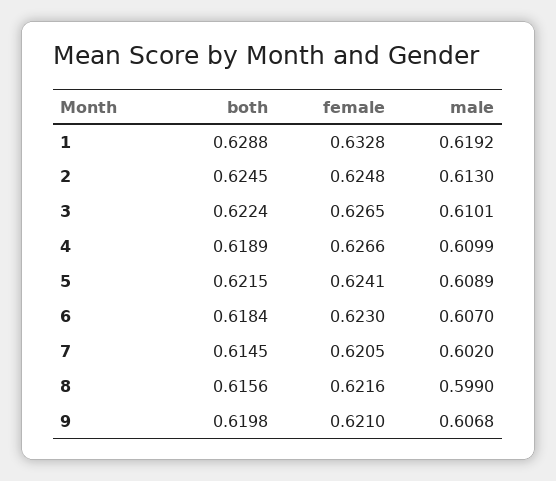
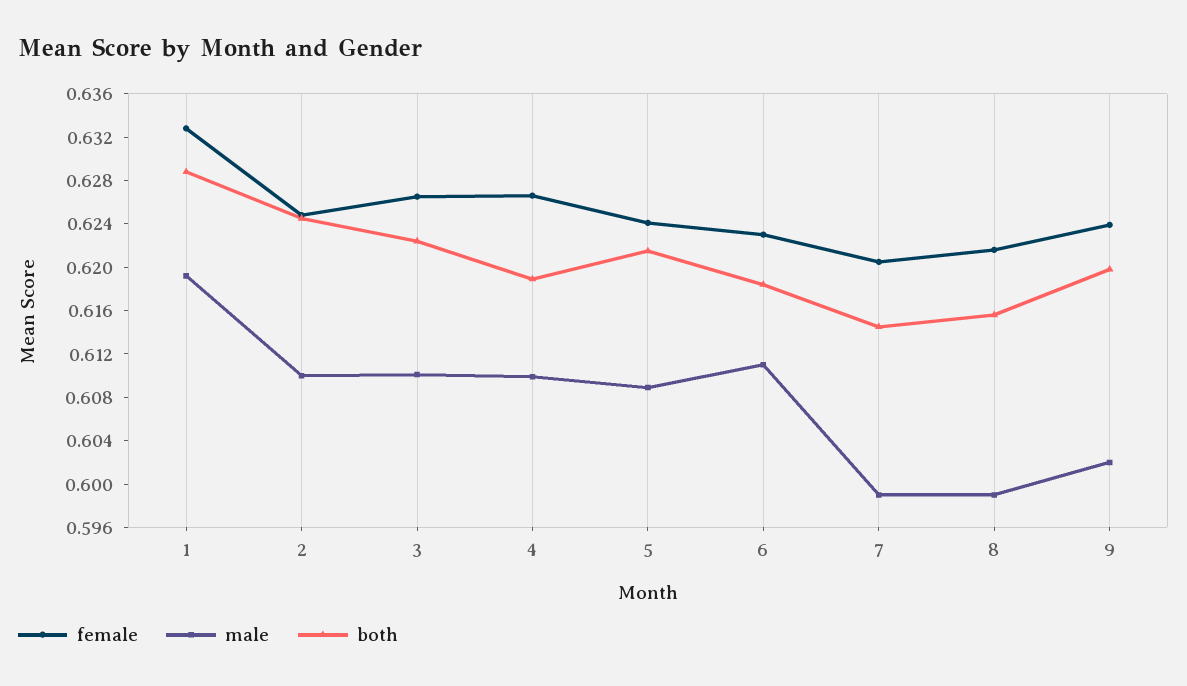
  {
    "both": {
      "1": 0.6288,
      "2": 0.6245,
      "3": 0.6224,
      "4": 0.6189,
      "5": 0.6215,
      "6": 0.6184,
      "7": 0.6145,
      "8": 0.6156,
      "9": 0.6198
    },
    "female": {
      "1": 0.6328,
      "2": 0.6248,
      "3": 0.6265,
      "4": 0.6266,
      "5": 0.6241,
      "6": 0.623,
      "7": 0.6205,
      "8": 0.6216,
-     "9": 0.621
+     "9": 0.624
    },
    "male": {
      "1": 0.6192,
-     "2": 0.613,
+     "2": 0.61,
      "3": 0.6101,
      "4": 0.6099,
      "5": 0.6089,
-     "6": 0.607,
+     "6": 0.611,
-     "7": 0.602,
+     "7": 0.599,
      "8": 0.599,
-     "9": 0.6068
+     "9": 0.602
    }
  }

